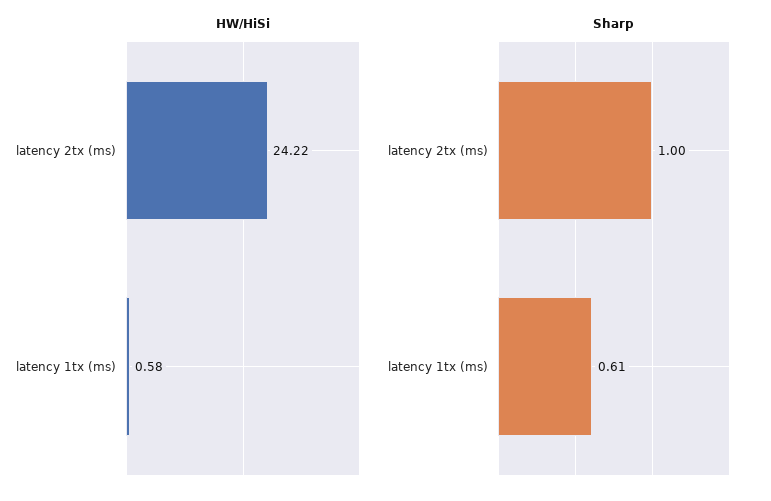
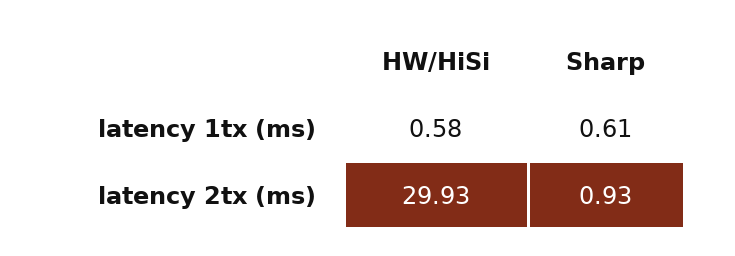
  {
    "HW/HiSi": {
-     "latency 2tx (ms)": 24.22,
+     "latency 2tx (ms)": 29.93,
      "latency 1tx (ms)": 0.58
    },
    "Sharp": {
-     "latency 2tx (ms)": 1,
+     "latency 2tx (ms)": 0.93,
      "latency 1tx (ms)": 0.61
    }
  }

